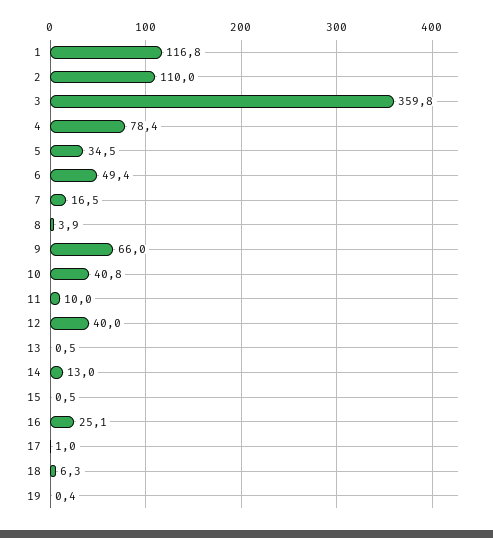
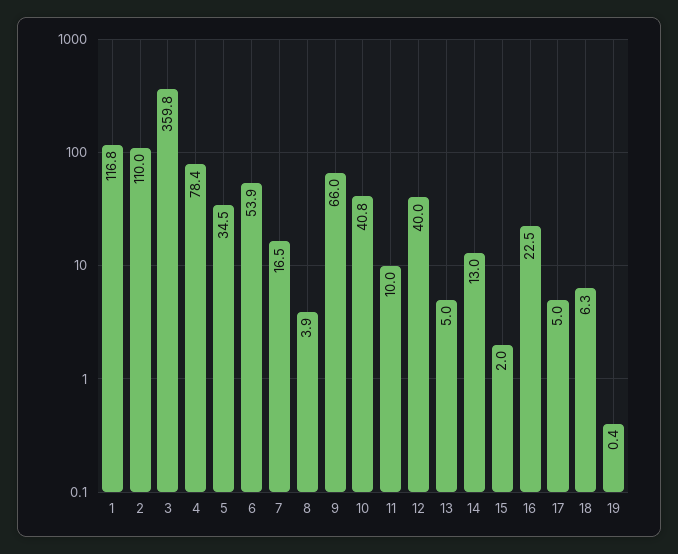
  {
    "1": 116.8,
    "2": 110,
    "3": 359.8,
    "4": 78.4,
    "5": 34.5,
-   "6": 49.4,
+   "6": 53.9,
    "7": 16.5,
    "8": 3.9,
    "9": 66,
    "10": 40.8,
    "11": 10,
    "12": 40,
-   "13": 0.5,
+   "13": 5,
    "14": 13,
-   "15": 0.5,
+   "15": 2,
-   "16": 25.1,
+   "16": 22.5,
-   "17": 1,
+   "17": 5,
    "18": 6.3,
    "19": 0.4
  }

